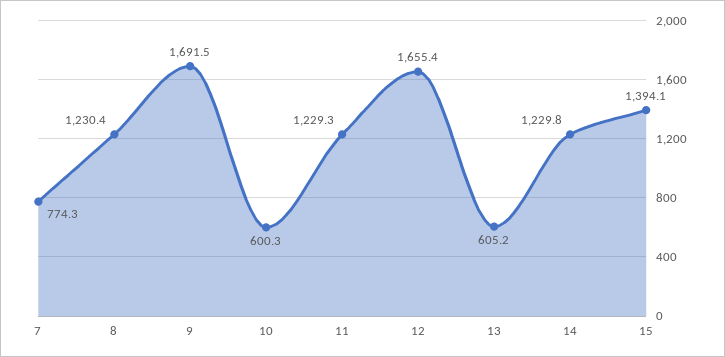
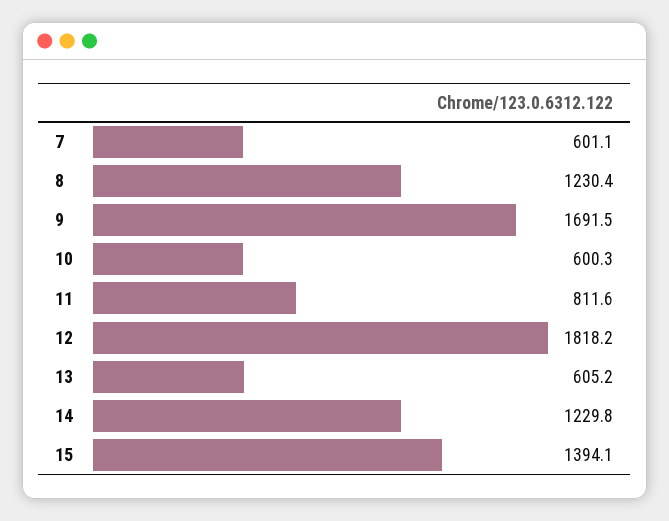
  {
-   "7": 774.3,
+   "7": 601.1,
    "8": 1230.4,
    "9": 1691.5,
    "10": 600.3,
-   "11": 1229.3,
+   "11": 811.6,
-   "12": 1655.4,
+   "12": 1818.2,
    "13": 605.2,
    "14": 1229.8,
    "15": 1394.1
  }

